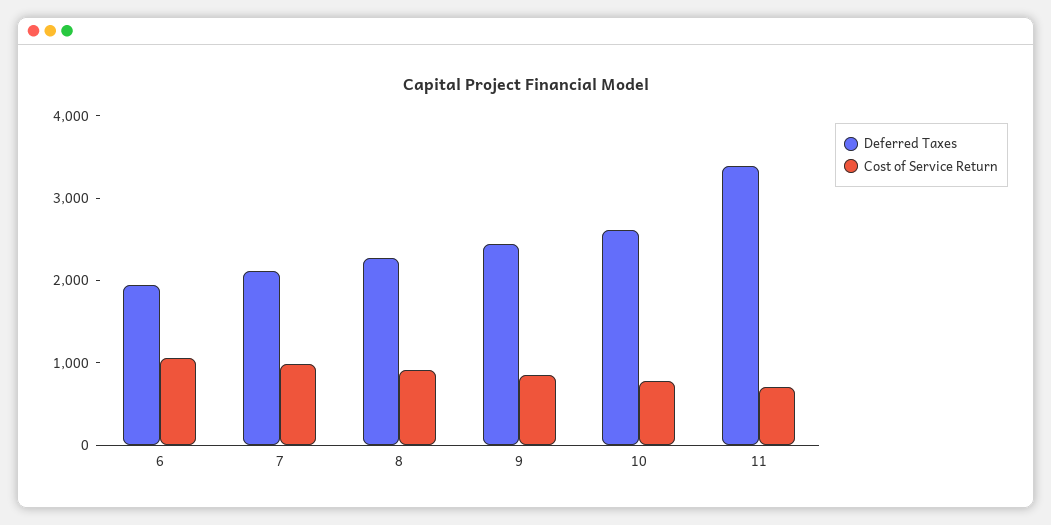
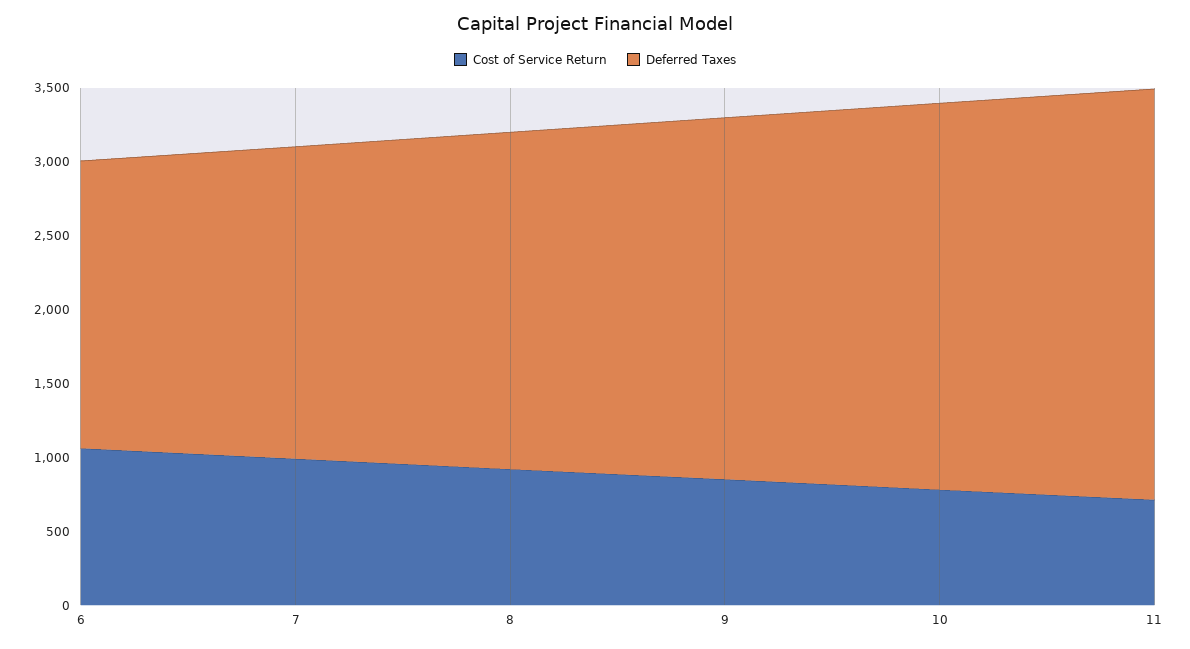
  {
    "Deferred Taxes": {
      "6": 1900,
      "7": 2100,
      "8": 2300,
      "9": 2400,
      "10": 2600,
-     "11": 3400
+     "11": 2800
    },
    "Cost of Service Return": {
      "6": 1100,
      "7": 1000,
      "8": 900,
      "9": 900,
      "10": 800,
      "11": 700
    }
  }

